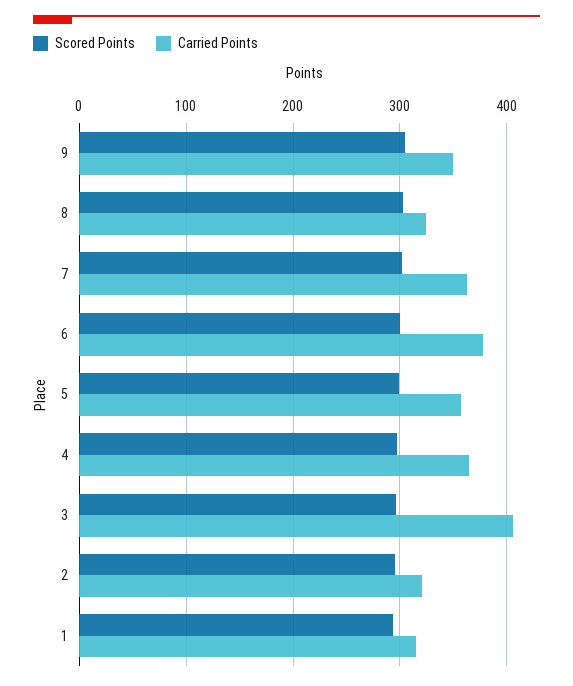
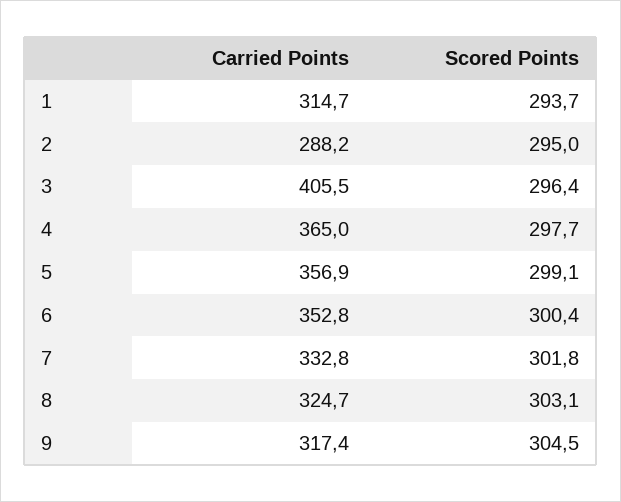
  {
    "Scored Points": {
      "9": 304.5,
      "8": 303.1,
      "7": 301.8,
      "6": 300.4,
      "5": 299.1,
      "4": 297.7,
      "3": 296.4,
      "2": 295,
      "1": 293.7
    },
    "Carried Points": {
-     "9": 350,
+     "9": 317.4,
      "8": 324.7,
-     "7": 360,
+     "7": 332.8,
-     "6": 380,
+     "6": 352.8,
      "5": 356.9,
      "4": 365,
      "3": 405.5,
-     "2": 320,
+     "2": 288.2,
      "1": 314.7
    }
  }

